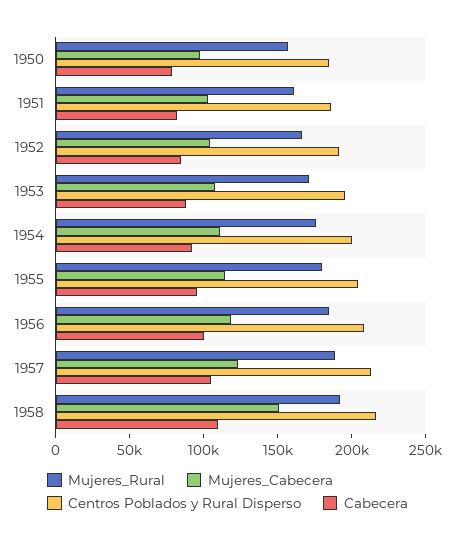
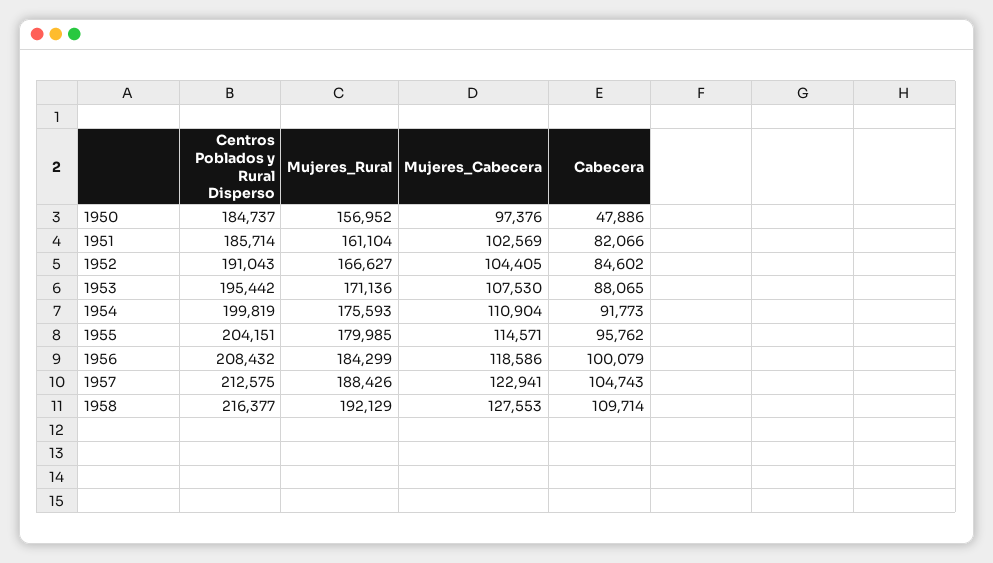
  {
    "Mujeres_Rural": {
      "1950": 156952,
      "1951": 161104,
      "1952": 166627,
      "1953": 171136,
      "1954": 175593,
      "1955": 179985,
      "1956": 184299,
      "1957": 188426,
      "1958": 192129
    },
    "Mujeres_Cabecera": {
      "1950": 97376,
      "1951": 102569,
      "1952": 104405,
      "1953": 107530,
      "1954": 110904,
      "1955": 114571,
      "1956": 118586,
      "1957": 122941,
-     "1958": 150000
+     "1958": 127553
    },
    "Centros Poblados y Rural Disperso": {
      "1950": 184737,
      "1951": 185714,
      "1952": 191043,
      "1953": 195442,
      "1954": 199819,
      "1955": 204151,
      "1956": 208432,
      "1957": 212575,
      "1958": 216377
    },
    "Cabecera": {
-     "1950": 80000,
+     "1950": 47886,
      "1951": 82066,
      "1952": 84602,
      "1953": 88065,
      "1954": 91773,
      "1955": 95762,
      "1956": 100079,
      "1957": 104743,
      "1958": 109714
    }
  }

